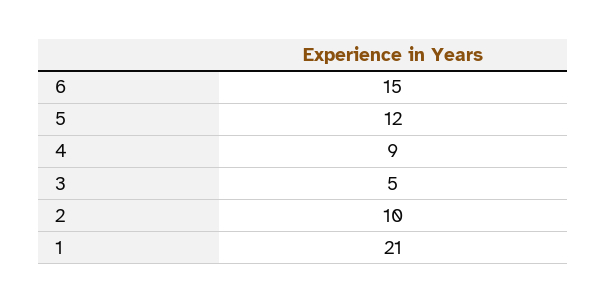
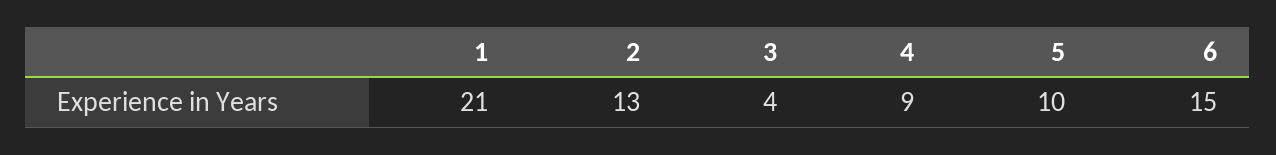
  {
    "6": 15,
-   "5": 12,
+   "5": 10,
    "4": 9,
-   "3": 5,
+   "3": 4,
-   "2": 10,
+   "2": 13,
    "1": 21
  }

